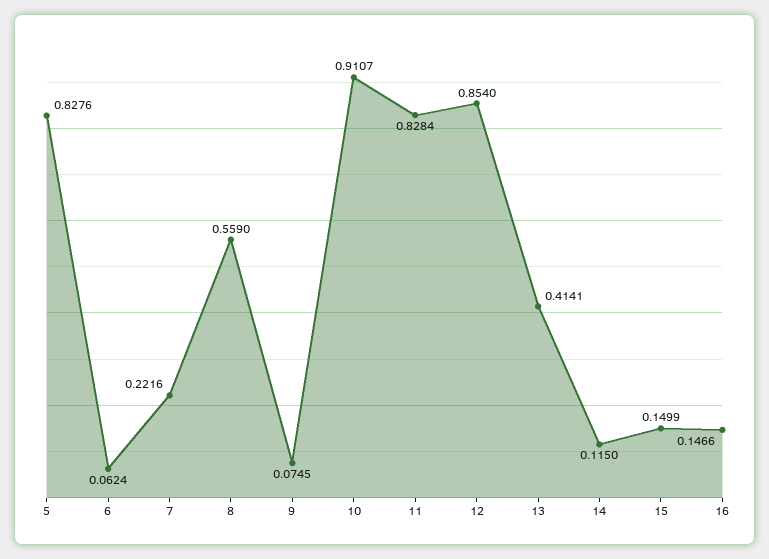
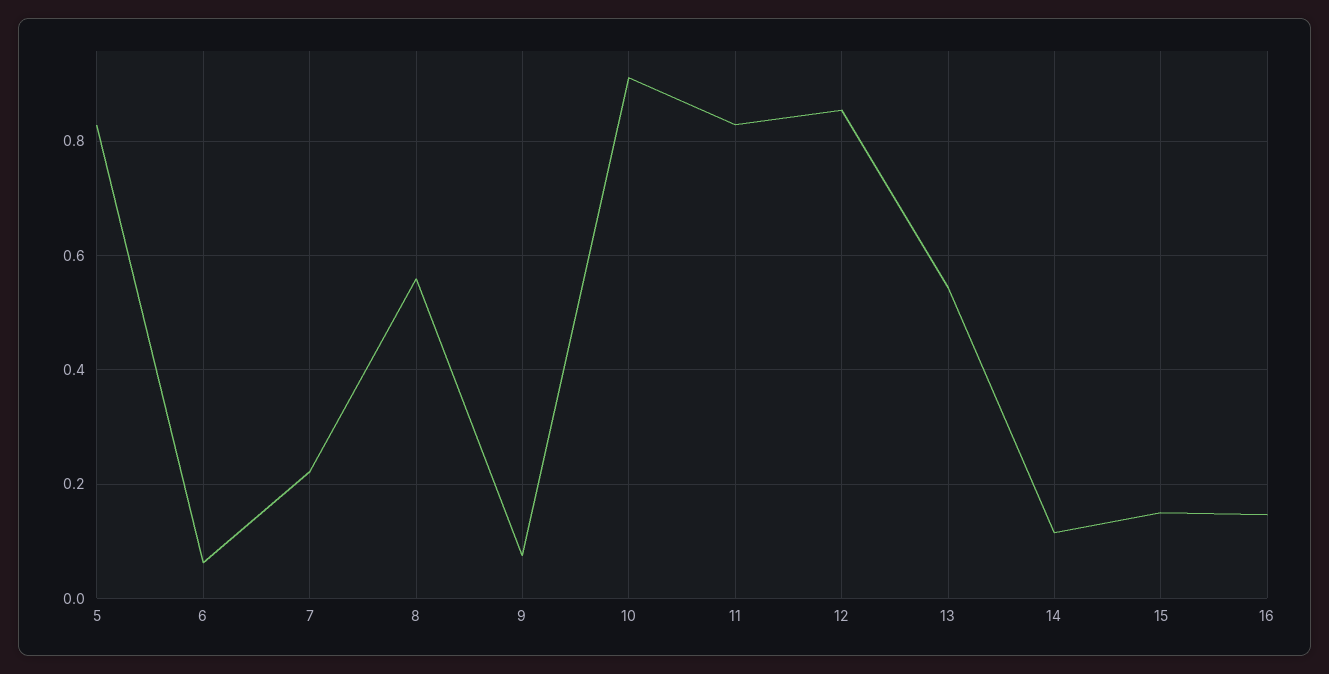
  {
    "5": 0.8276,
    "6": 0.0624,
    "7": 0.2216,
    "8": 0.559,
    "9": 0.0745,
    "10": 0.9107,
    "11": 0.8284,
    "12": 0.854,
-   "13": 0.4141,
+   "13": 0.54,
    "14": 0.115,
    "15": 0.1499,
    "16": 0.1466
  }

